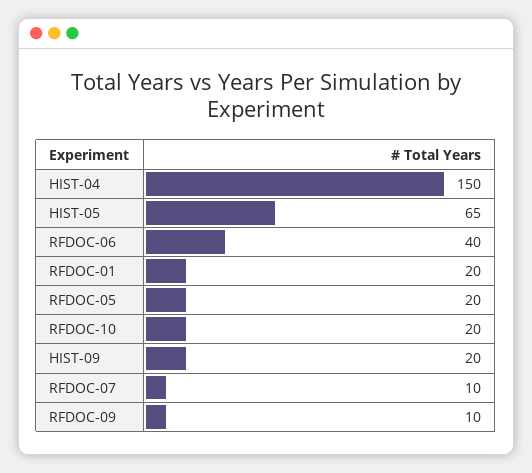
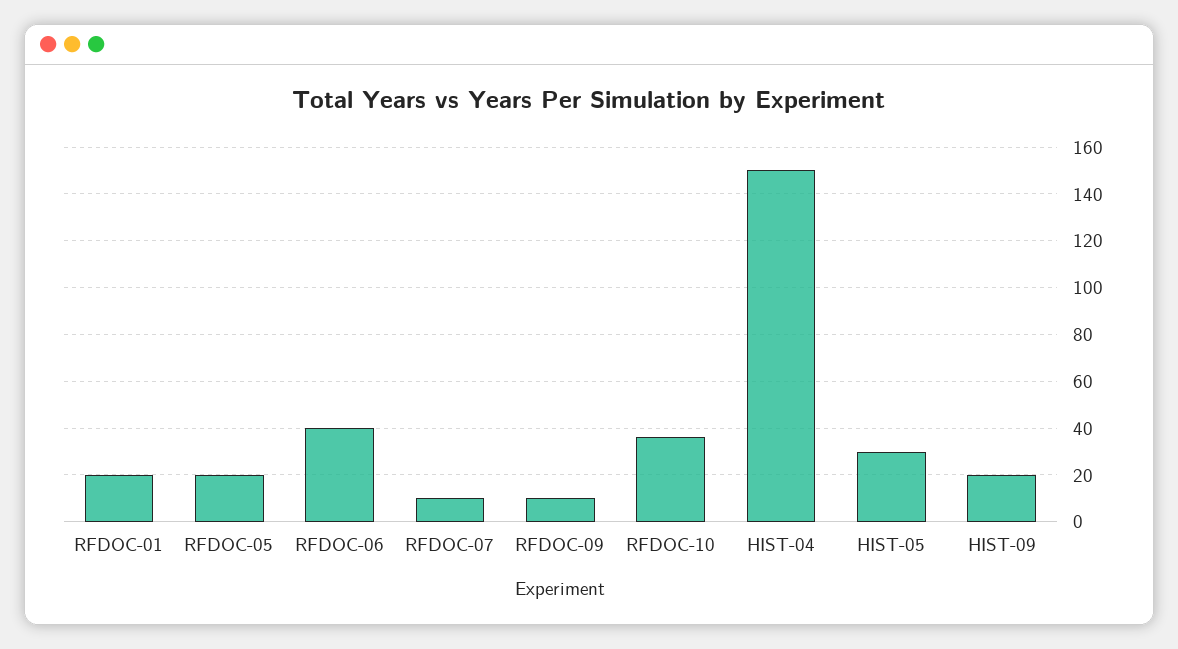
  {
    "HIST-04": 150,
-   "HIST-05": 65,
+   "HIST-05": 30,
    "RFDOC-06": 40,
    "RFDOC-01": 20,
    "RFDOC-05": 20,
-   "RFDOC-10": 20,
+   "RFDOC-10": 35,
    "HIST-09": 20,
    "RFDOC-07": 10,
    "RFDOC-09": 10
  }

